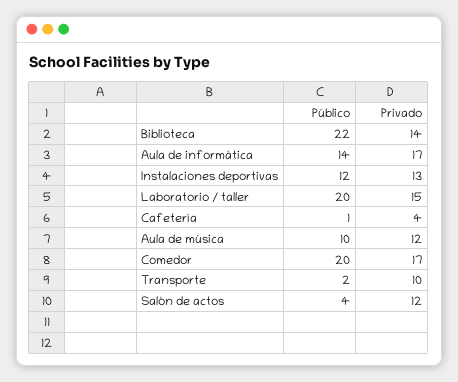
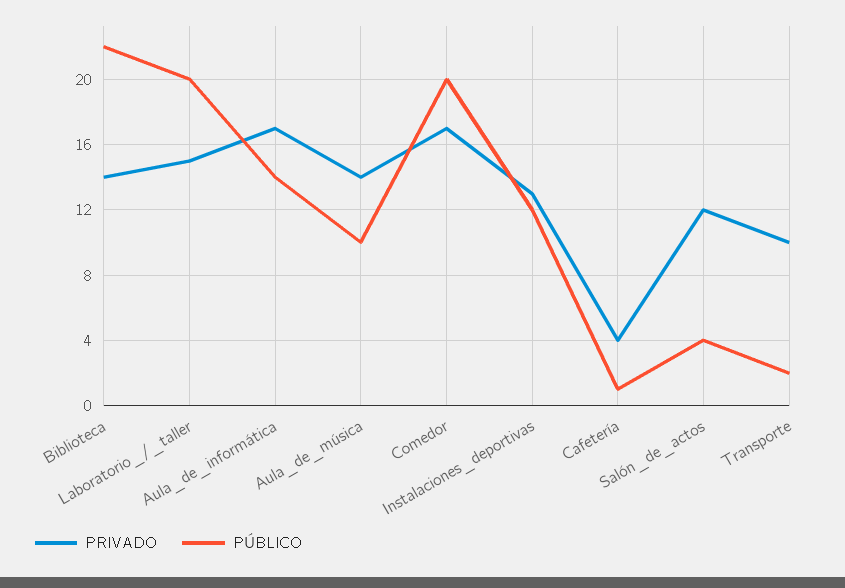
  {
    "Público": {
      "Biblioteca": 22,
      "Aula de informática": 14,
      "Instalaciones deportivas": 12,
      "Laboratorio / taller": 20,
      "Cafetería": 1,
      "Aula de música": 10,
      "Comedor": 20,
      "Transporte": 2,
      "Salón de actos": 4
    },
    "Privado": {
      "Biblioteca": 14,
      "Aula de informática": 17,
      "Instalaciones deportivas": 13,
      "Laboratorio / taller": 15,
      "Cafetería": 4,
-     "Aula de música": 12,
+     "Aula de música": 14,
      "Comedor": 17,
      "Transporte": 10,
      "Salón de actos": 12
    }
  }

